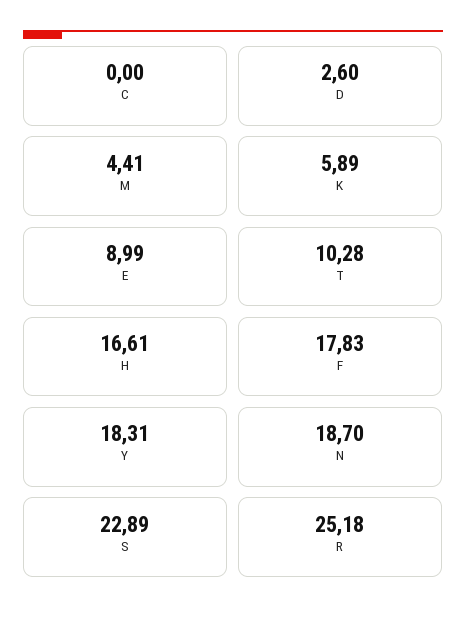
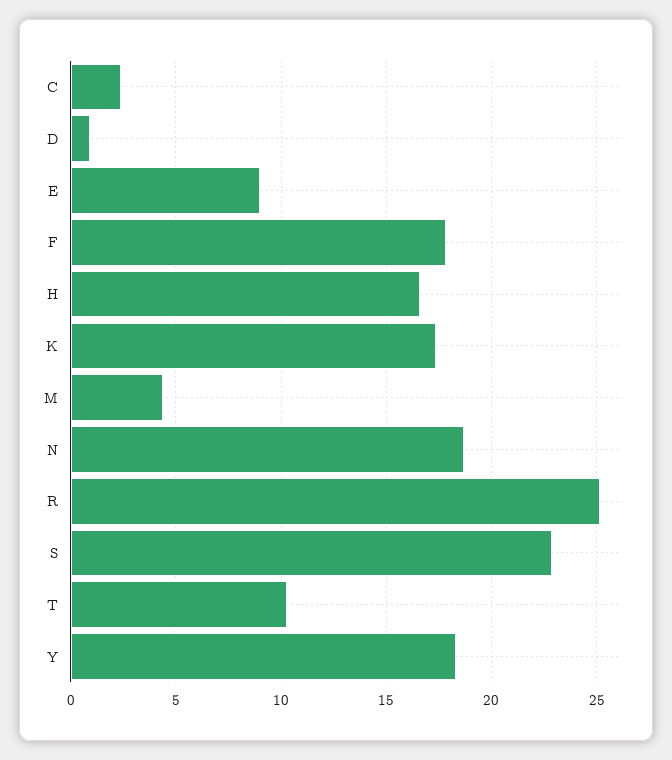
  {
-   "C": 0,
+   "C": 2.5,
-   "D": 2.6,
+   "D": 1,
    "M": 4.41,
-   "K": 5.89,
+   "K": 17.5,
    "E": 8.99,
    "T": 10.28,
    "H": 16.61,
    "F": 17.83,
    "Y": 18.31,
    "N": 18.7,
    "S": 22.89,
    "R": 25.18
  }

